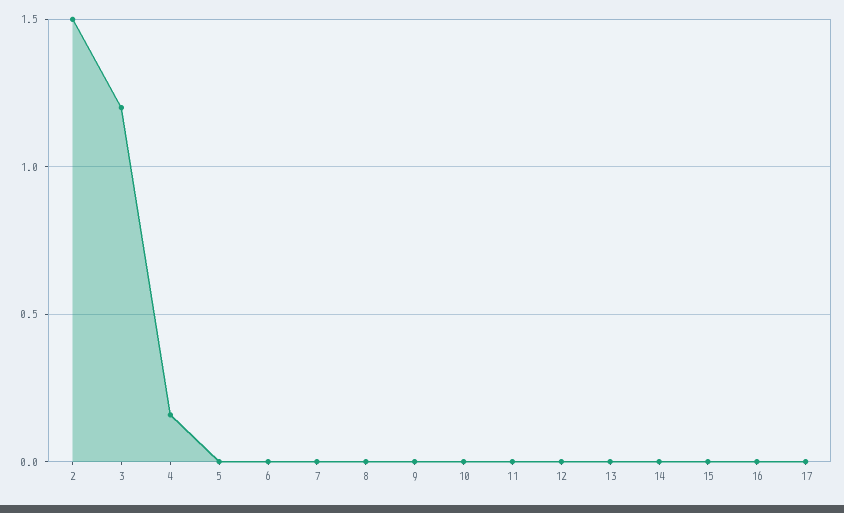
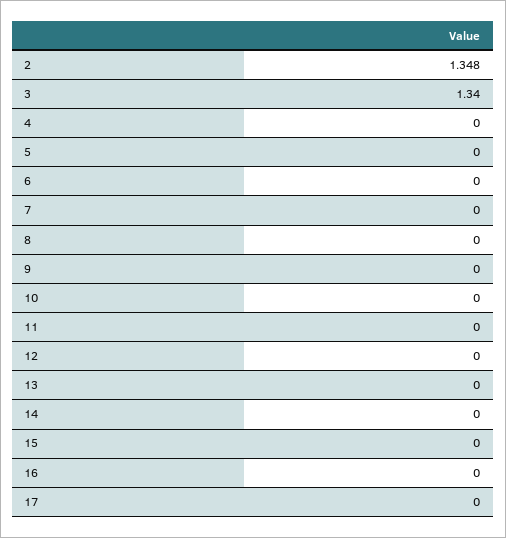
  {
-   "2": 1.5,
+   "2": 1.348,
-   "3": 1.2,
+   "3": 1.34,
-   "4": 0.15,
+   "4": 0,
    "5": 0,
    "6": 0,
    "7": 0,
    "8": 0,
    "9": 0,
    "10": 0,
    "11": 0,
    "12": 0,
    "13": 0,
    "14": 0,
    "15": 0,
    "16": 0,
    "17": 0
  }

